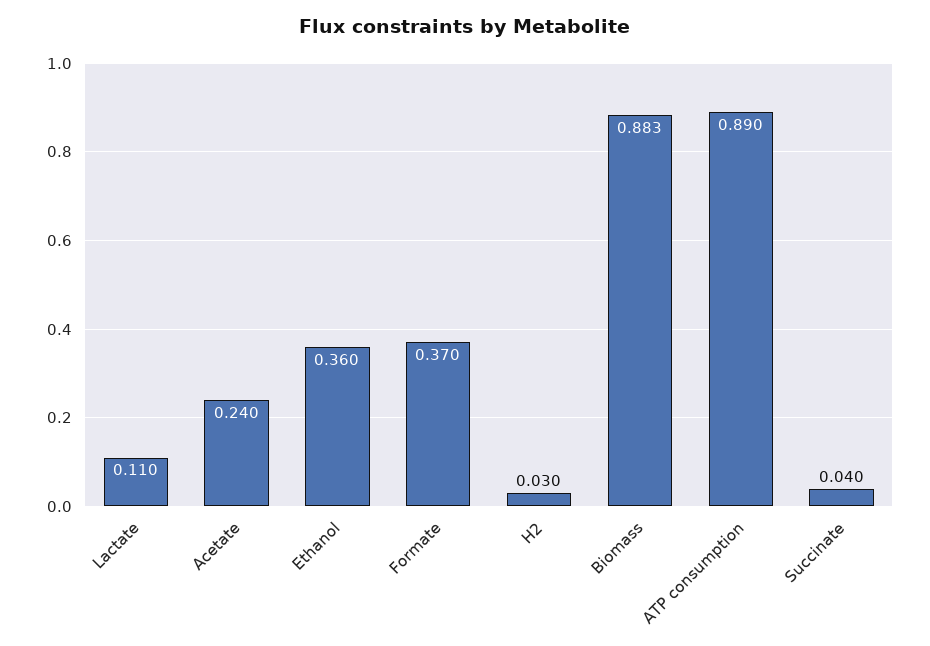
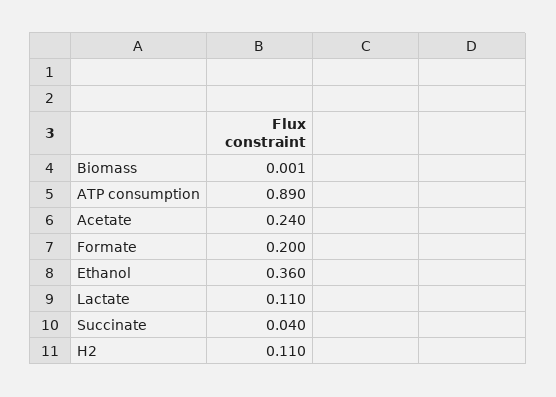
  {
    "Lactate": 0.11,
    "Acetate": 0.24,
    "Ethanol": 0.36,
-   "Formate": 0.37,
+   "Formate": 0.2,
-   "H2": 0.03,
+   "H2": 0.11,
-   "Biomass": 0.883,
+   "Biomass": 0.001,
    "ATP consumption": 0.89,
    "Succinate": 0.04
  }

